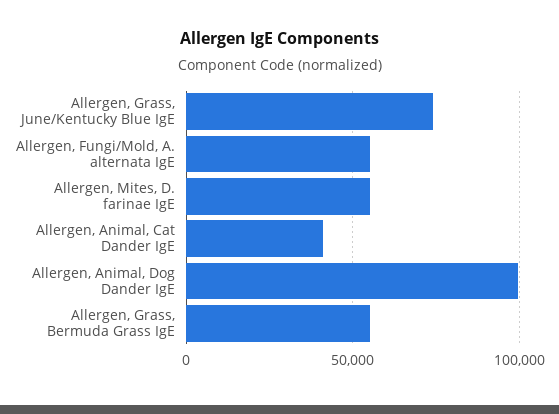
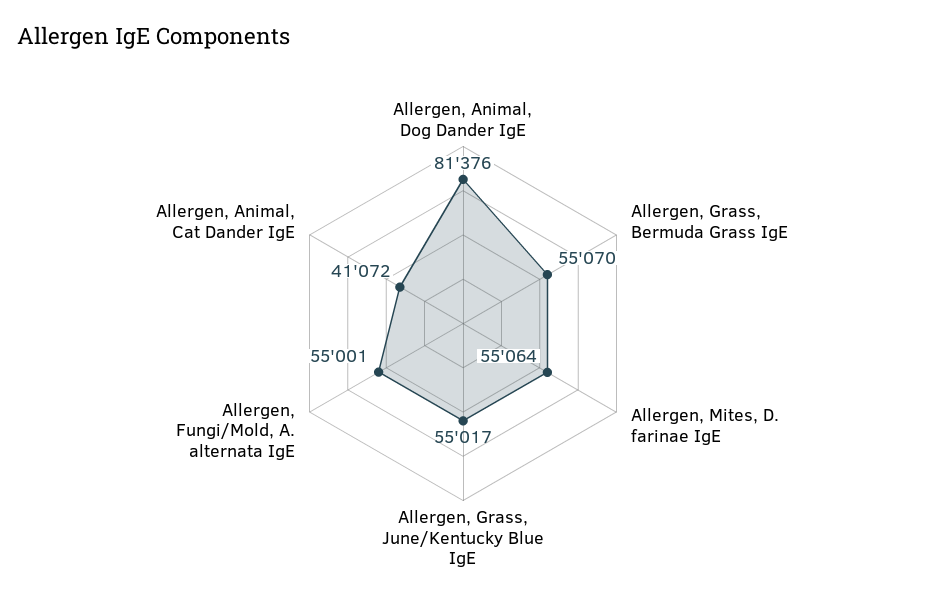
  {
-   "Allergen, Grass, June/Kentucky Blue IgE": 75000,
+   "Allergen, Grass, June/Kentucky Blue IgE": 55017,
    "Allergen, Fungi/Mold, A. alternata IgE": 55001,
    "Allergen, Mites, D. farinae IgE": 55064,
    "Allergen, Animal, Cat Dander IgE": 41072,
-   "Allergen, Animal, Dog Dander IgE": 100000,
+   "Allergen, Animal, Dog Dander IgE": 81376,
    "Allergen, Grass, Bermuda Grass IgE": 55070
  }

